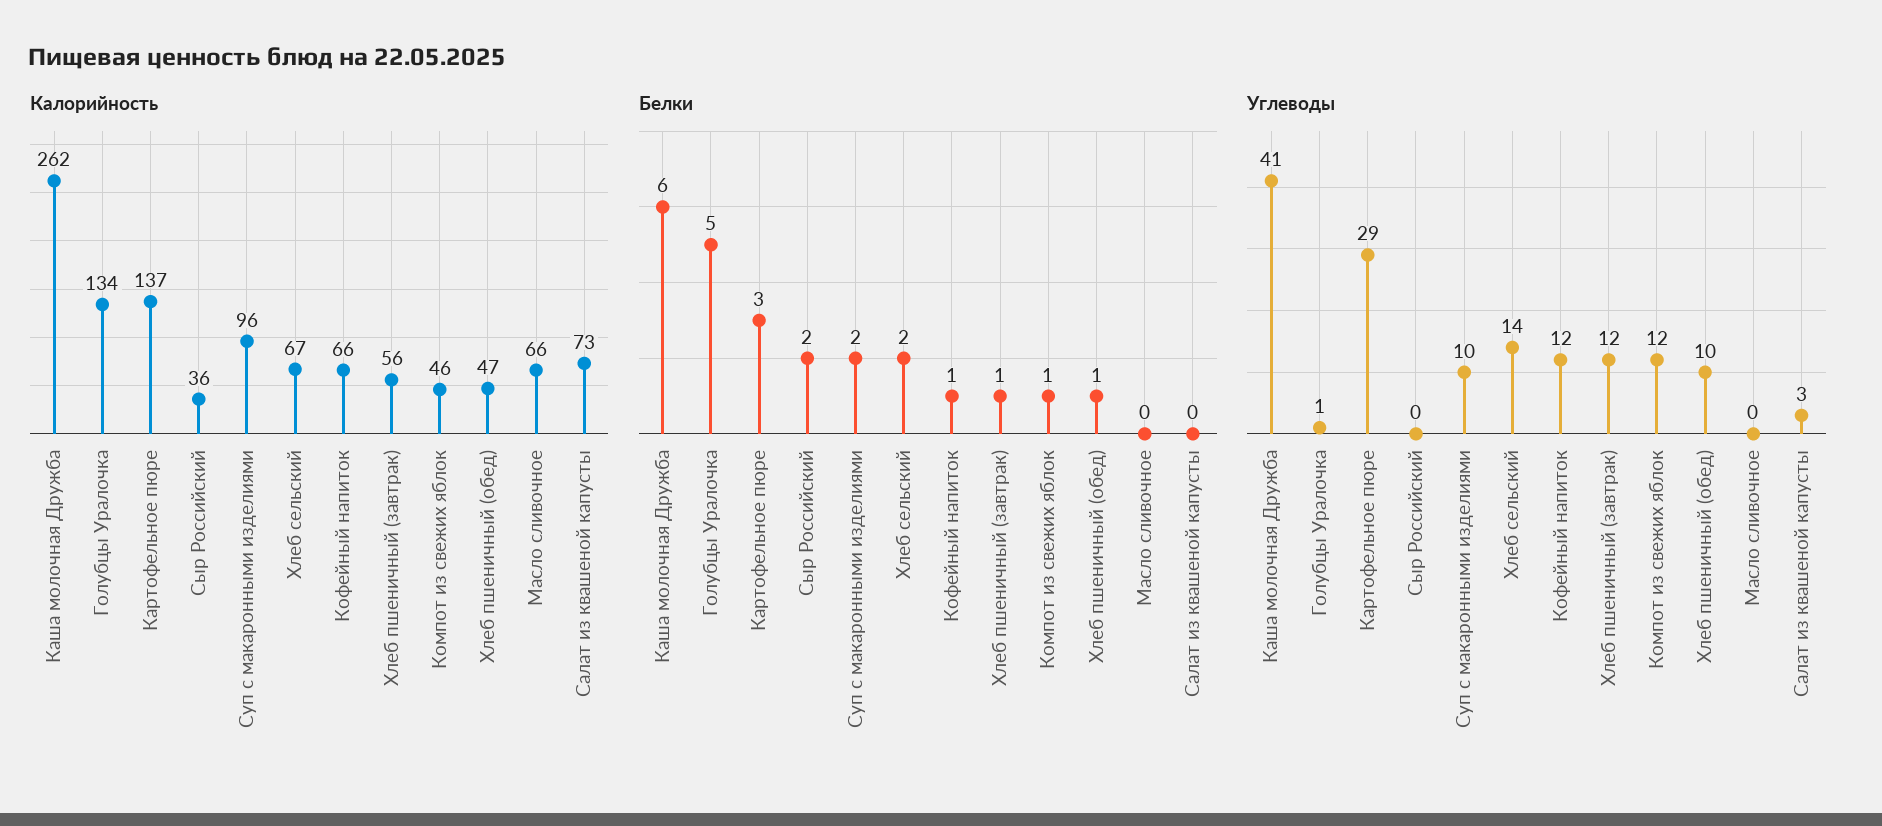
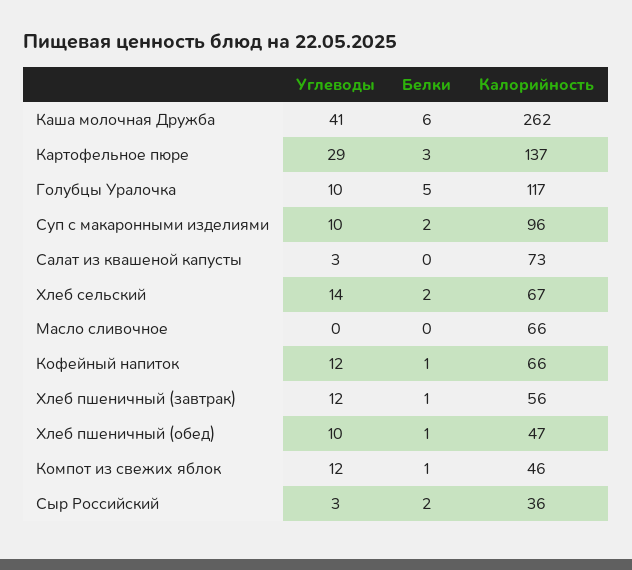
  {
    "Калорийность": {
      "Каша молочная Дружба": 262,
-     "Голубцы Уралочка": 134,
+     "Голубцы Уралочка": 117,
      "Картофельное пюре": 137,
      "Сыр Российский": 36,
      "Суп с макаронными изделиями": 96,
      "Хлеб сельский": 67,
      "Кофейный напиток": 66,
      "Хлеб пшеничный (завтрак)": 56,
      "Компот из свежих яблок": 46,
      "Хлеб пшеничный (обед)": 47,
      "Масло сливочное": 66,
      "Салат из квашеной капусты": 73
    },
    "Белки": {
      "Каша молочная Дружба": 6,
      "Голубцы Уралочка": 5,
      "Картофельное пюре": 3,
      "Сыр Российский": 2,
      "Суп с макаронными изделиями": 2,
      "Хлеб сельский": 2,
      "Кофейный напиток": 1,
      "Хлеб пшеничный (завтрак)": 1,
      "Компот из свежих яблок": 1,
      "Хлеб пшеничный (обед)": 1,
      "Масло сливочное": 0,
      "Салат из квашеной капусты": 0
    },
    "Углеводы": {
      "Каша молочная Дружба": 41,
-     "Голубцы Уралочка": 1,
+     "Голубцы Уралочка": 10,
      "Картофельное пюре": 29,
-     "Сыр Российский": 0,
+     "Сыр Российский": 3,
      "Суп с макаронными изделиями": 10,
      "Хлеб сельский": 14,
      "Кофейный напиток": 12,
      "Хлеб пшеничный (завтрак)": 12,
      "Компот из свежих яблок": 12,
      "Хлеб пшеничный (обед)": 10,
      "Масло сливочное": 0,
      "Салат из квашеной капусты": 3
    }
  }

